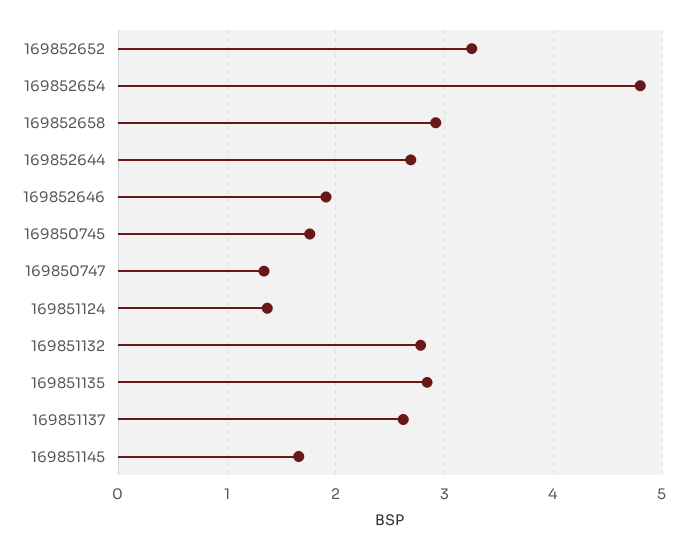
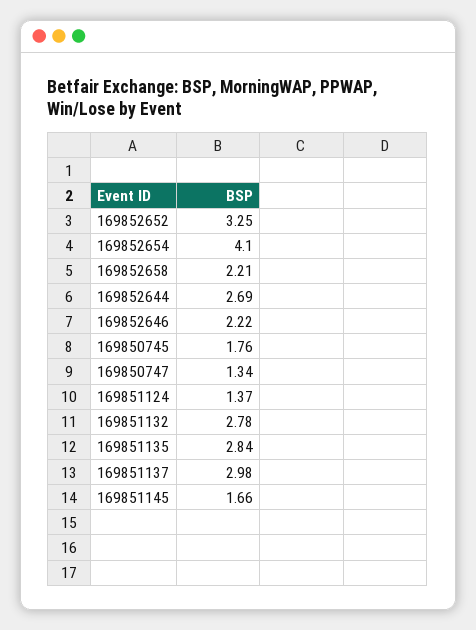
  {
    "169852652": 3.25,
-   "169852654": 4.8,
+   "169852654": 4.1,
-   "169852658": 2.9,
+   "169852658": 2.21,
    "169852644": 2.69,
-   "169852646": 1.9,
+   "169852646": 2.22,
    "169850745": 1.76,
    "169850747": 1.34,
    "169851124": 1.37,
    "169851132": 2.78,
    "169851135": 2.84,
-   "169851137": 2.6,
+   "169851137": 2.98,
    "169851145": 1.66
  }

